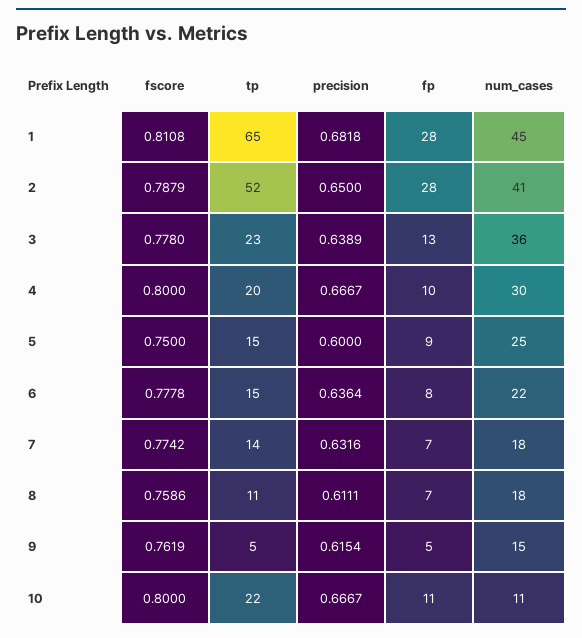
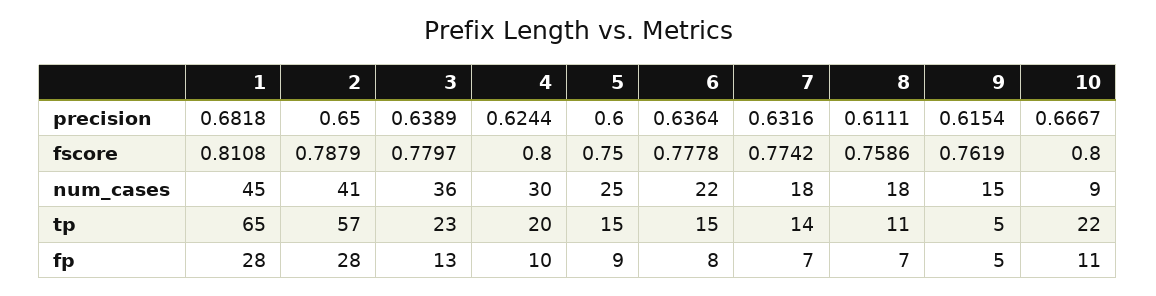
  {
    "fscore": {
      "1": 0.8108,
      "2": 0.7879,
-     "3": 0.778,
+     "3": 0.7797,
      "4": 0.8,
      "5": 0.75,
      "6": 0.7778,
      "7": 0.7742,
      "8": 0.7586,
      "9": 0.7619,
      "10": 0.8
    },
    "tp": {
      "1": 65,
-     "2": 52,
+     "2": 57,
      "3": 23,
      "4": 20,
      "5": 15,
      "6": 15,
      "7": 14,
      "8": 11,
      "9": 5,
      "10": 22
    },
    "precision": {
      "1": 0.6818,
      "2": 0.65,
      "3": 0.6389,
-     "4": 0.6667,
+     "4": 0.6244,
      "5": 0.6,
      "6": 0.6364,
      "7": 0.6316,
      "8": 0.6111,
      "9": 0.6154,
      "10": 0.6667
    },
    "fp": {
      "1": 28,
      "2": 28,
      "3": 13,
      "4": 10,
      "5": 9,
      "6": 8,
      "7": 7,
      "8": 7,
      "9": 5,
      "10": 11
    },
    "num_cases": {
      "1": 45,
      "2": 41,
      "3": 36,
      "4": 30,
      "5": 25,
      "6": 22,
      "7": 18,
      "8": 18,
      "9": 15,
-     "10": 11
+     "10": 9
    }
  }

